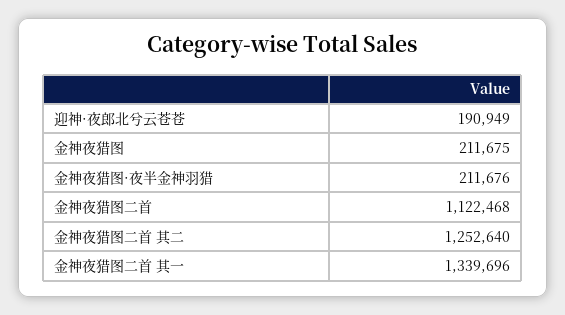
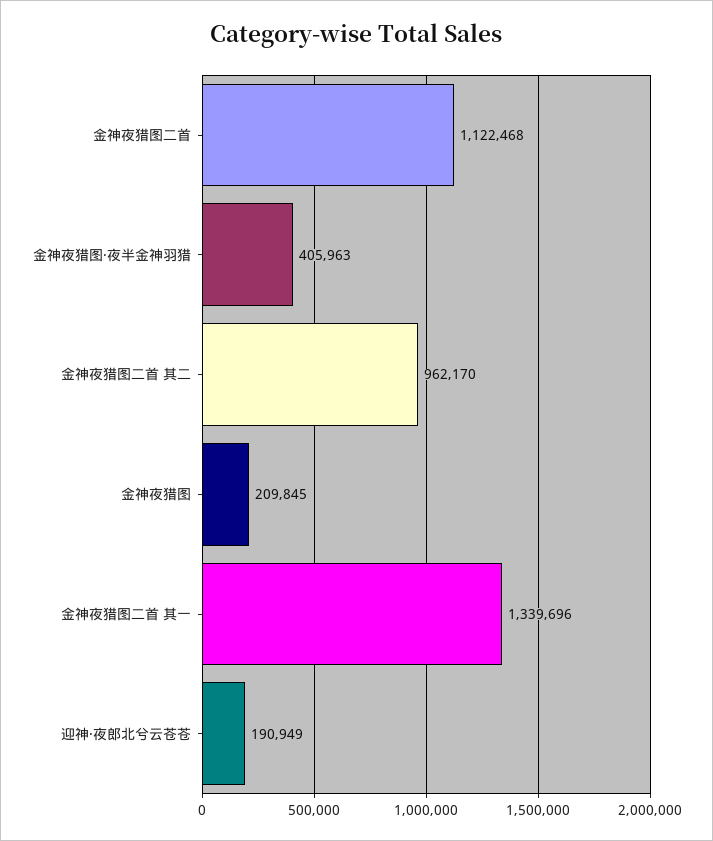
  {
    "迎神·夜郎北兮云苍苍": 190949,
-   "金神夜猎图": 211675,
+   "金神夜猎图": 209845,
-   "金神夜猎图·夜半金神羽猎": 211676,
+   "金神夜猎图·夜半金神羽猎": 405963,
    "金神夜猎图二首": 1122468,
-   "金神夜猎图二首 其二": 1252640,
+   "金神夜猎图二首 其二": 962170,
    "金神夜猎图二首 其一": 1339696
  }

